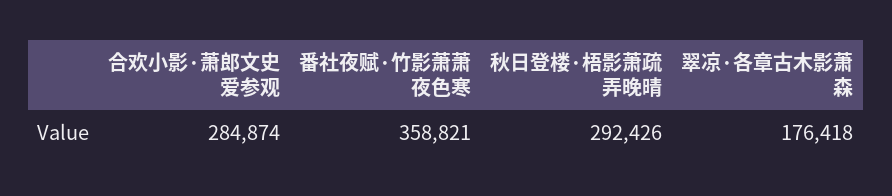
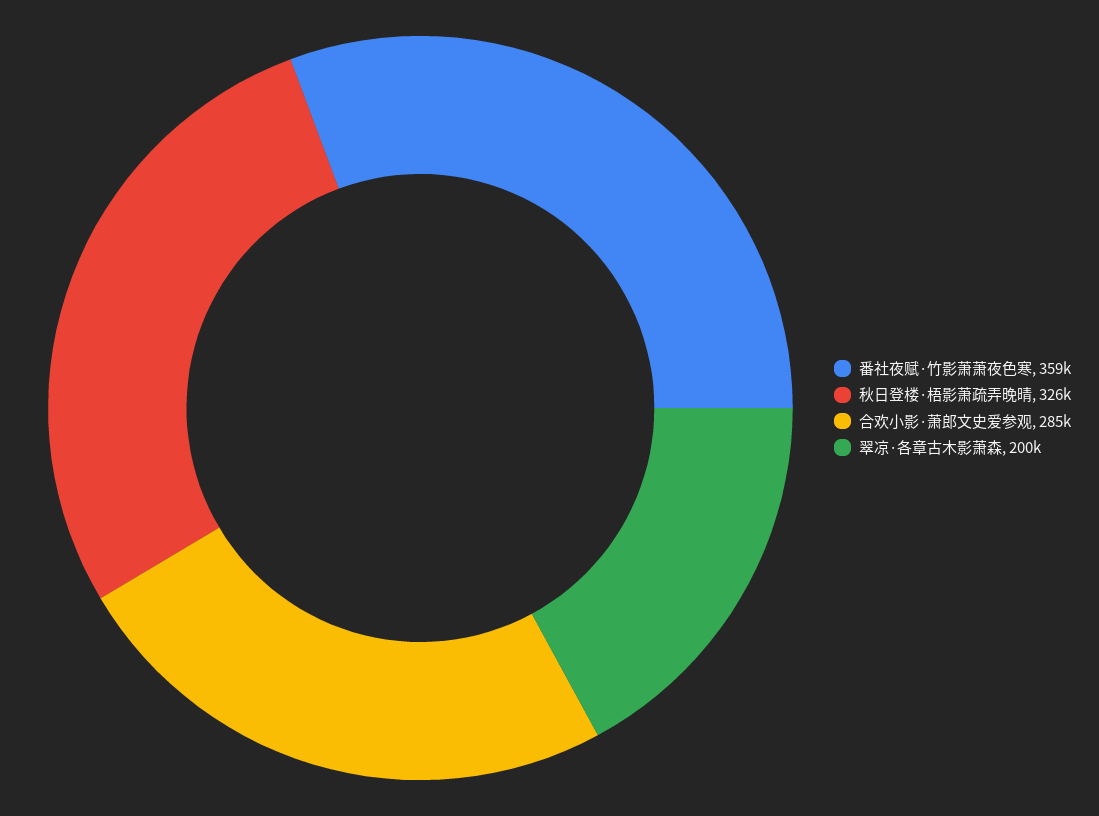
  {
    "合欢小影·萧郎文史爱参观": 284874,
    "番社夜赋·竹影萧萧夜色寒": 358821,
-   "秋日登楼·梧影萧疏弄晚晴": 292426,
+   "秋日登楼·梧影萧疏弄晚晴": 326000,
-   "翠凉·各章古木影萧森": 176418
+   "翠凉·各章古木影萧森": 200000
  }

